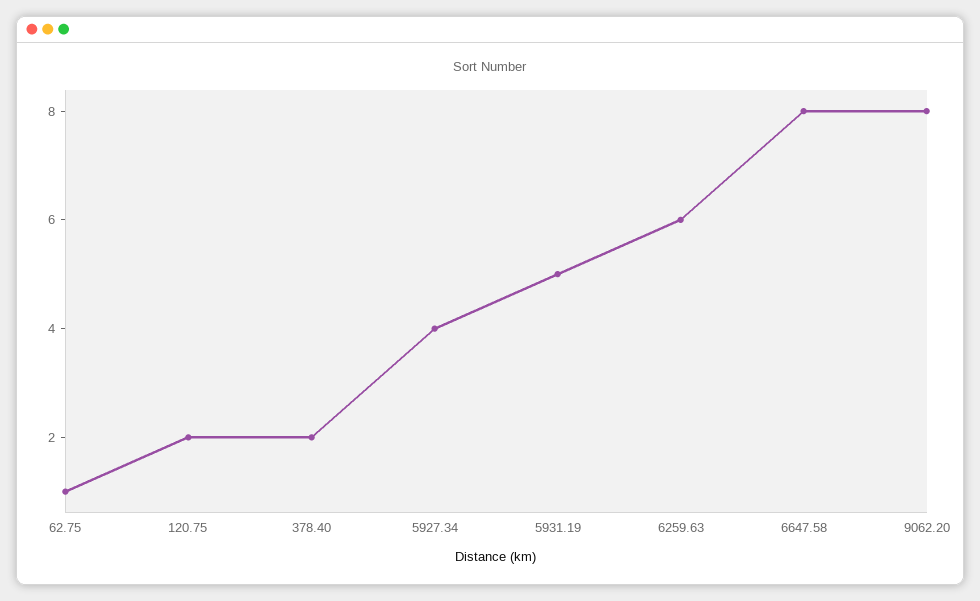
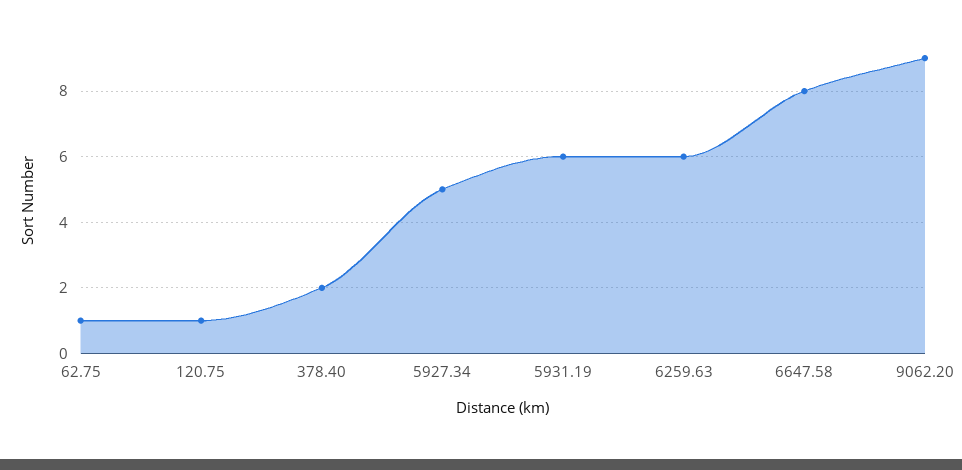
  {
    "62.75": 1,
-   "120.75": 2,
+   "120.75": 1,
    "378.40": 2,
-   "5927.34": 4,
+   "5927.34": 5,
-   "5931.19": 5,
+   "5931.19": 6,
    "6259.63": 6,
    "6647.58": 8,
-   "9062.20": 8
+   "9062.20": 9
  }

